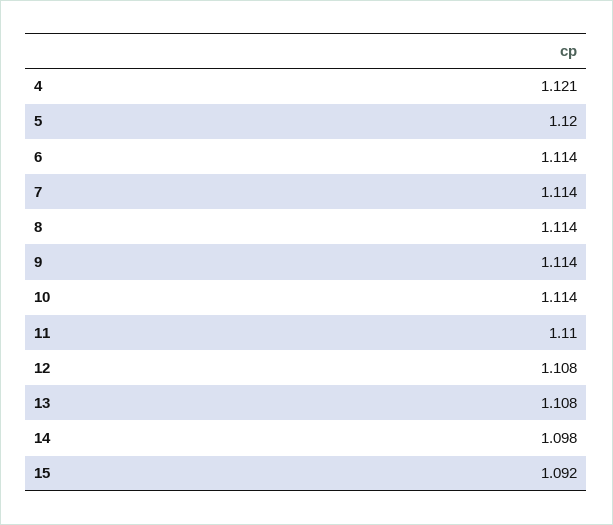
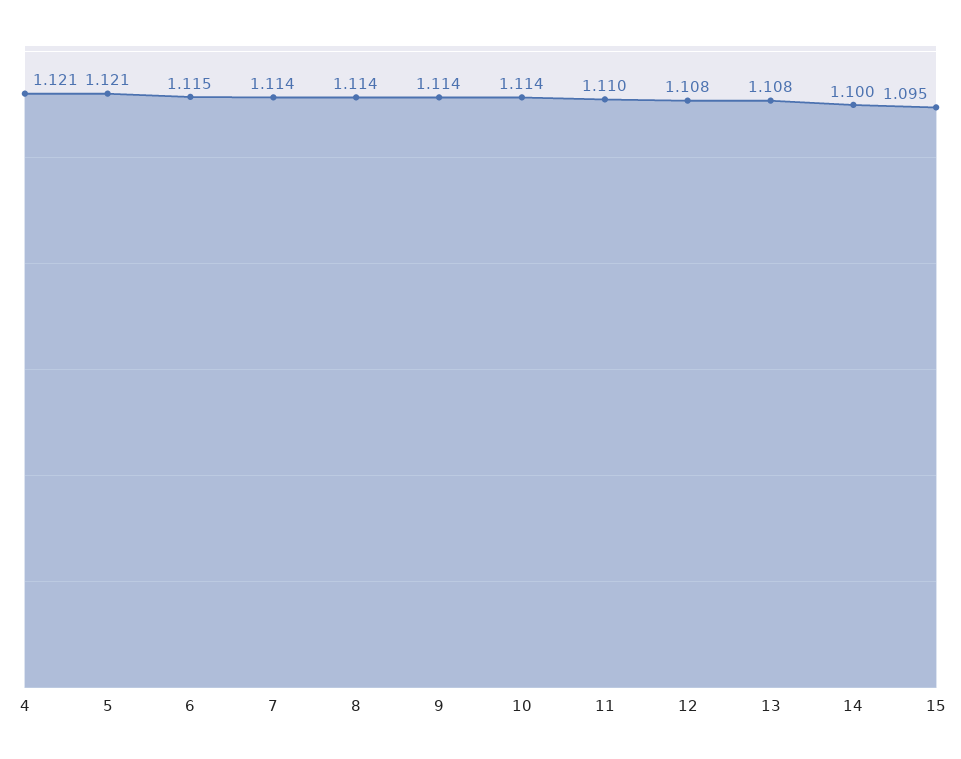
  {
    "4": 1.121,
-   "5": 1.12,
+   "5": 1.121,
-   "6": 1.114,
+   "6": 1.115,
    "7": 1.114,
    "8": 1.114,
    "9": 1.114,
    "10": 1.114,
    "11": 1.11,
    "12": 1.108,
    "13": 1.108,
-   "14": 1.098,
+   "14": 1.1,
-   "15": 1.092
+   "15": 1.095
  }

